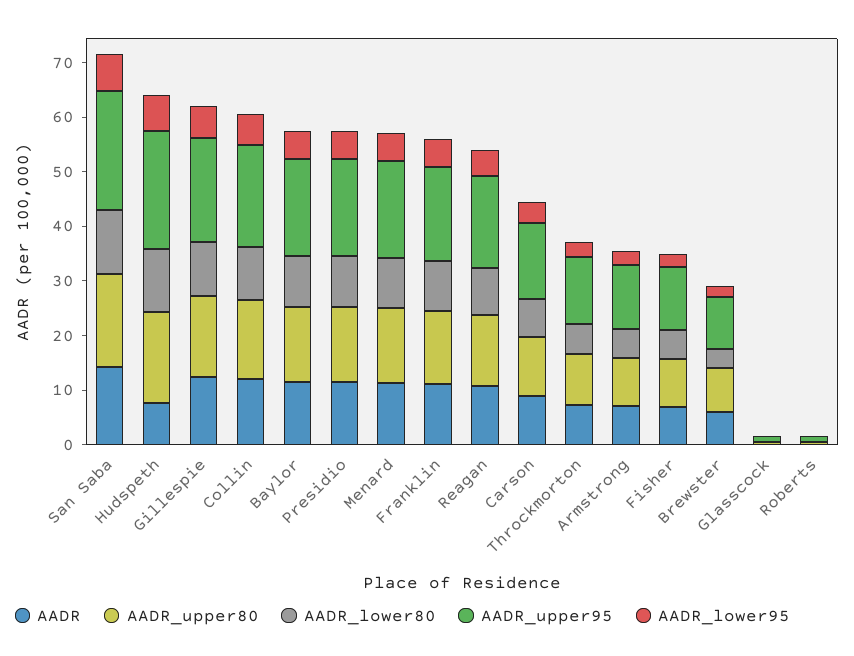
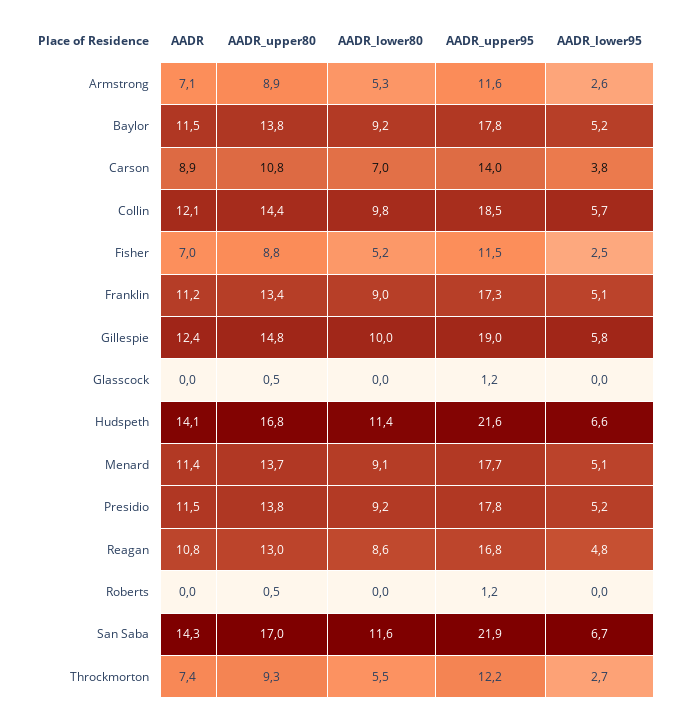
  {
    "AADR": {
      "San Saba": 14.3,
-     "Hudspeth": 8,
+     "Hudspeth": 14.1,
      "Gillespie": 12.4,
      "Collin": 12.1,
      "Baylor": 11.5,
      "Presidio": 11.5,
      "Menard": 11.4,
      "Franklin": 11.2,
      "Reagan": 10.8,
      "Carson": 8.9,
      "Throckmorton": 7.4,
      "Armstrong": 7.1,
      "Fisher": 7,
-     "Brewster": 6,
      "Glasscock": 0,
      "Roberts": 0
    },
    "AADR_upper80": {
      "San Saba": 17,
      "Hudspeth": 16.8,
      "Gillespie": 14.8,
      "Collin": 14.4,
      "Baylor": 13.8,
      "Presidio": 13.8,
      "Menard": 13.7,
      "Franklin": 13.4,
      "Reagan": 13,
      "Carson": 10.8,
      "Throckmorton": 9.3,
      "Armstrong": 8.9,
      "Fisher": 8.8,
-     "Brewster": 8,
      "Glasscock": 0.5,
      "Roberts": 0.5
    },
    "AADR_lower80": {
      "San Saba": 11.6,
      "Hudspeth": 11.4,
      "Gillespie": 10,
      "Collin": 9.8,
      "Baylor": 9.2,
      "Presidio": 9.2,
      "Menard": 9.1,
      "Franklin": 9,
      "Reagan": 8.6,
      "Carson": 7,
      "Throckmorton": 5.5,
      "Armstrong": 5.3,
      "Fisher": 5.2,
-     "Brewster": 4,
      "Glasscock": 0,
      "Roberts": 0
    },
    "AADR_upper95": {
      "San Saba": 21.9,
      "Hudspeth": 21.6,
      "Gillespie": 19,
      "Collin": 18.5,
      "Baylor": 17.8,
      "Presidio": 17.8,
      "Menard": 17.7,
      "Franklin": 17.3,
      "Reagan": 16.8,
      "Carson": 14,
      "Throckmorton": 12.2,
      "Armstrong": 11.6,
      "Fisher": 11.5,
-     "Brewster": 10,
      "Glasscock": 1.2,
      "Roberts": 1.2
    },
    "AADR_lower95": {
      "San Saba": 6.7,
      "Hudspeth": 6.6,
      "Gillespie": 5.8,
      "Collin": 5.7,
      "Baylor": 5.2,
      "Presidio": 5.2,
      "Menard": 5.1,
      "Franklin": 5.1,
      "Reagan": 4.8,
      "Carson": 3.8,
      "Throckmorton": 2.7,
      "Armstrong": 2.6,
      "Fisher": 2.5,
-     "Brewster": 2,
      "Glasscock": 0,
      "Roberts": 0
    }
  }

